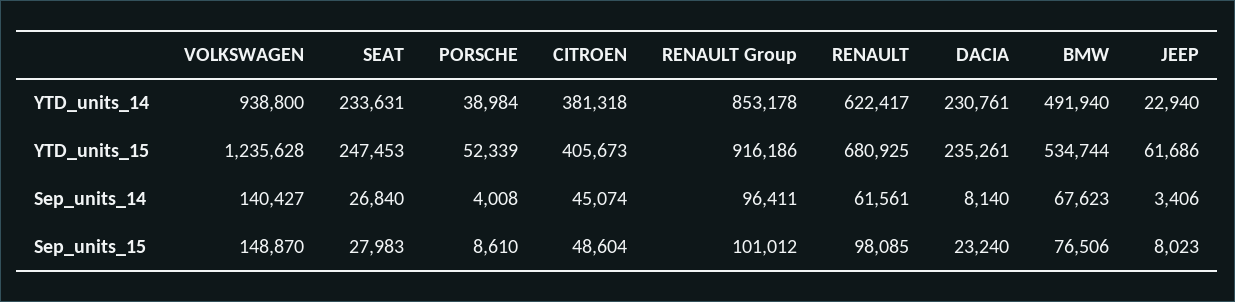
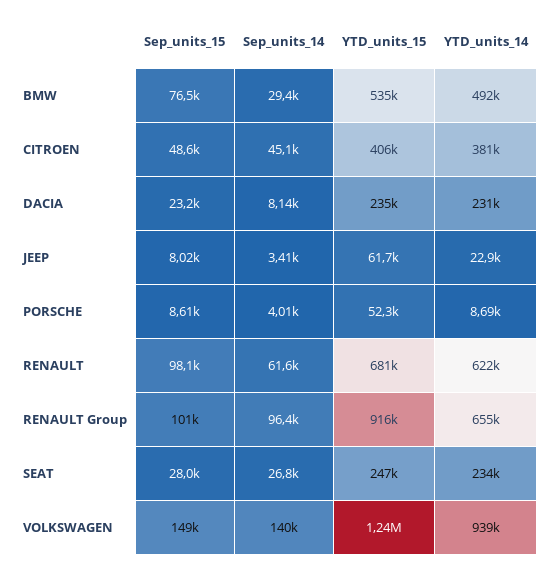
  {
    "VOLKSWAGEN": {
      "YTD_units_14": 938800,
      "YTD_units_15": 1235628,
      "Sep_units_14": 140427,
      "Sep_units_15": 148870
    },
    "SEAT": {
      "YTD_units_14": 233631,
      "YTD_units_15": 247453,
      "Sep_units_14": 26840,
      "Sep_units_15": 27983
    },
    "PORSCHE": {
-     "YTD_units_14": 38984,
+     "YTD_units_14": 8690,
      "YTD_units_15": 52339,
      "Sep_units_14": 4008,
      "Sep_units_15": 8610
    },
    "CITROEN": {
      "YTD_units_14": 381318,
      "YTD_units_15": 405673,
      "Sep_units_14": 45074,
      "Sep_units_15": 48604
    },
    "RENAULT Group": {
-     "YTD_units_14": 853178,
+     "YTD_units_14": 655000,
      "YTD_units_15": 916186,
      "Sep_units_14": 96411,
      "Sep_units_15": 101012
    },
    "RENAULT": {
      "YTD_units_14": 622417,
      "YTD_units_15": 680925,
      "Sep_units_14": 61561,
      "Sep_units_15": 98085
    },
    "DACIA": {
      "YTD_units_14": 230761,
      "YTD_units_15": 235261,
      "Sep_units_14": 8140,
      "Sep_units_15": 23240
    },
    "BMW": {
      "YTD_units_14": 491940,
      "YTD_units_15": 534744,
-     "Sep_units_14": 67623,
+     "Sep_units_14": 29400,
      "Sep_units_15": 76506
    },
    "JEEP": {
      "YTD_units_14": 22940,
      "YTD_units_15": 61686,
      "Sep_units_14": 3406,
      "Sep_units_15": 8023
    }
  }

